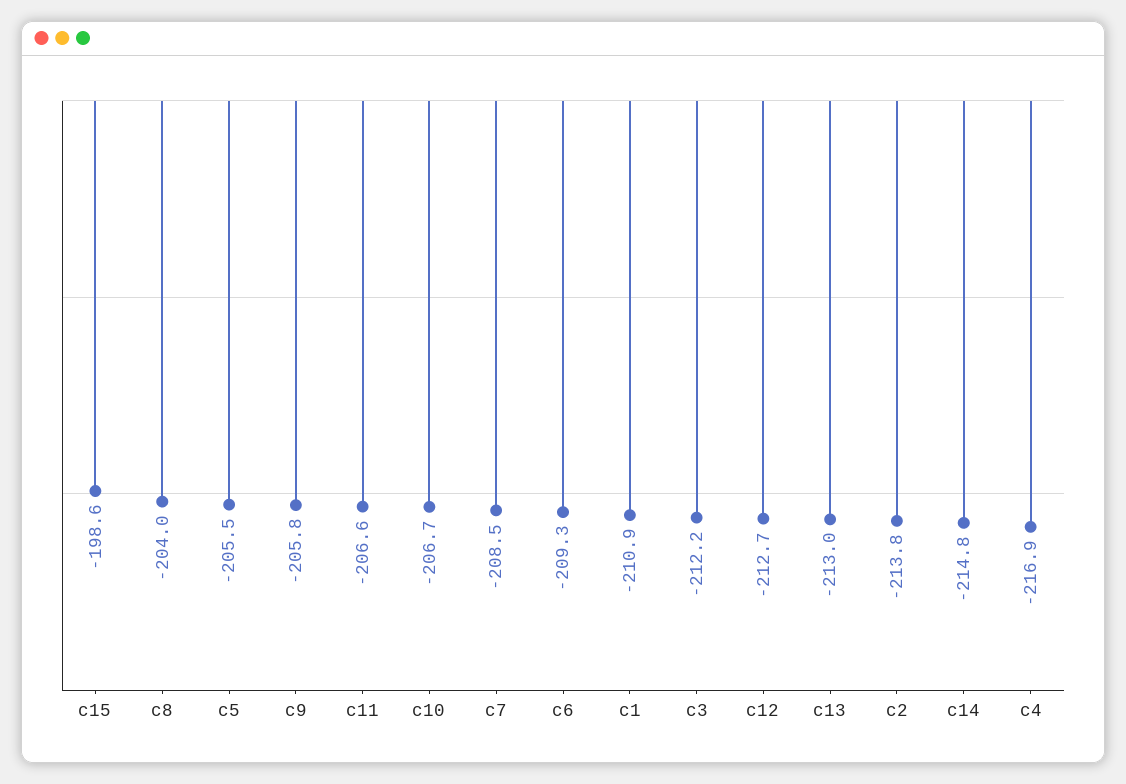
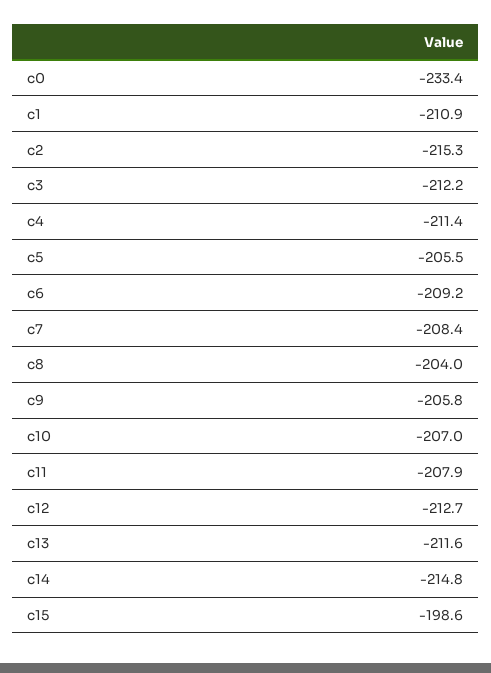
  {
    "c15": -198.6,
    "c8": -204,
    "c5": -205.5,
    "c9": -205.8,
-   "c11": -206.6,
+   "c11": -207.9,
-   "c10": -206.7,
+   "c10": -207,
-   "c7": -208.5,
+   "c7": -208.4,
-   "c6": -209.3,
+   "c6": -209.2,
    "c1": -210.9,
    "c3": -212.2,
    "c12": -212.7,
-   "c13": -213,
+   "c13": -211.6,
-   "c2": -213.8,
+   "c2": -215.3,
    "c14": -214.8,
-   "c4": -216.9
+   "c4": -211.4,
+   "c0": -233.4
  }

